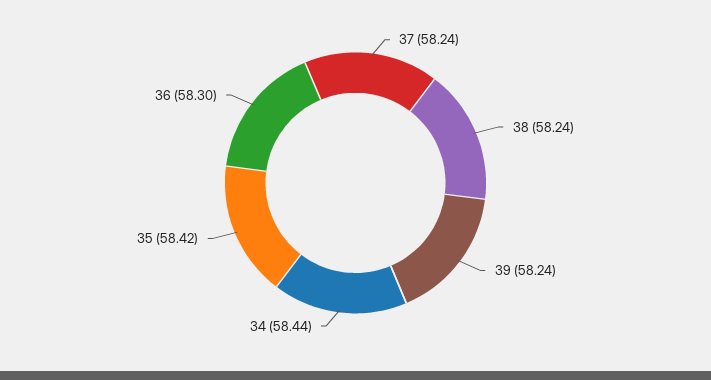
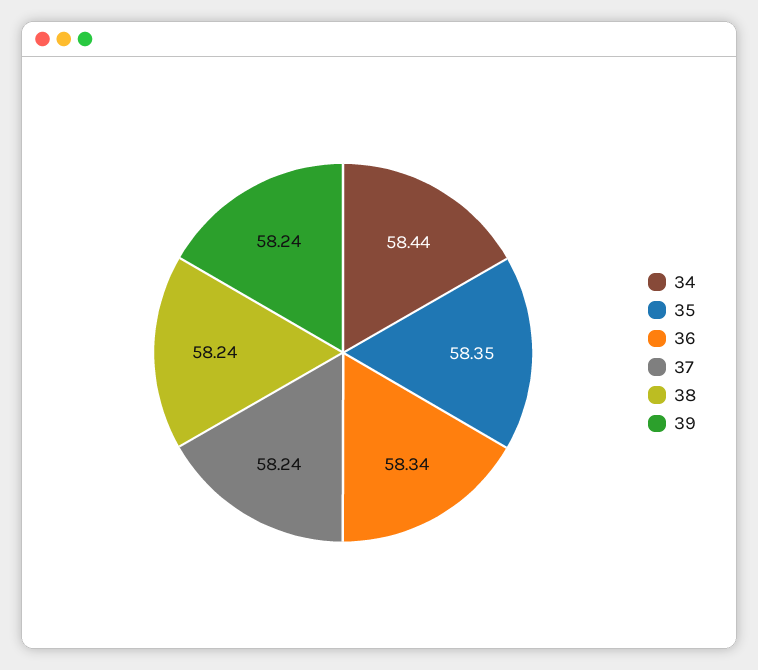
  {
    "37": 58.24,
    "38": 58.24,
    "39": 58.24,
    "34": 58.44,
-   "35": 58.42,
+   "35": 58.35,
-   "36": 58.3
+   "36": 58.34
  }

